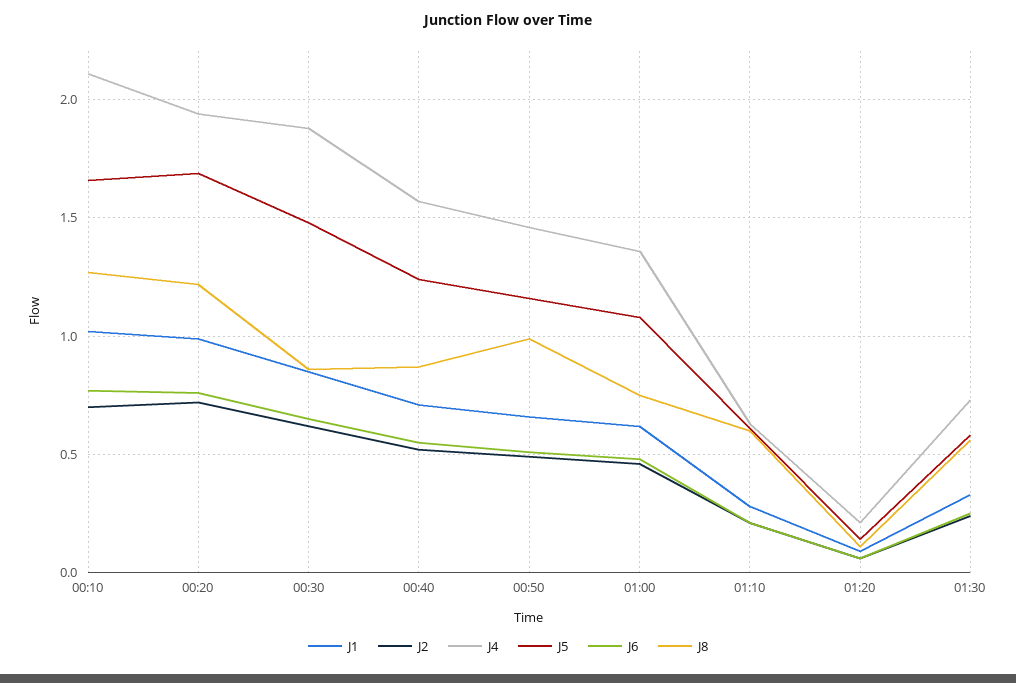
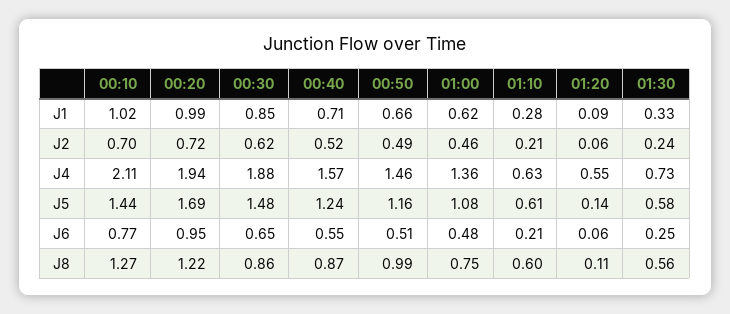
  {
    "J1": {
      "00:10": 1.02,
      "00:20": 0.99,
      "00:30": 0.85,
      "00:40": 0.71,
      "00:50": 0.66,
      "01:00": 0.62,
      "01:10": 0.28,
      "01:20": 0.09,
      "01:30": 0.33
    },
    "J2": {
      "00:10": 0.7,
      "00:20": 0.72,
      "00:30": 0.62,
      "00:40": 0.52,
      "00:50": 0.49,
      "01:00": 0.46,
      "01:10": 0.21,
      "01:20": 0.06,
      "01:30": 0.24
    },
    "J4": {
      "00:10": 2.11,
      "00:20": 1.94,
      "00:30": 1.88,
      "00:40": 1.57,
      "00:50": 1.46,
      "01:00": 1.36,
      "01:10": 0.63,
-     "01:20": 0.2,
+     "01:20": 0.55,
      "01:30": 0.73
    },
    "J5": {
-     "00:10": 1.65,
+     "00:10": 1.44,
      "00:20": 1.69,
      "00:30": 1.48,
      "00:40": 1.24,
      "00:50": 1.16,
      "01:00": 1.08,
      "01:10": 0.61,
      "01:20": 0.14,
      "01:30": 0.58
    },
    "J6": {
      "00:10": 0.77,
-     "00:20": 0.75,
+     "00:20": 0.95,
      "00:30": 0.65,
      "00:40": 0.55,
      "00:50": 0.51,
      "01:00": 0.48,
      "01:10": 0.21,
      "01:20": 0.06,
      "01:30": 0.25
    },
    "J8": {
      "00:10": 1.27,
      "00:20": 1.22,
      "00:30": 0.86,
      "00:40": 0.87,
      "00:50": 0.99,
      "01:00": 0.75,
      "01:10": 0.6,
      "01:20": 0.11,
      "01:30": 0.56
    }
  }

